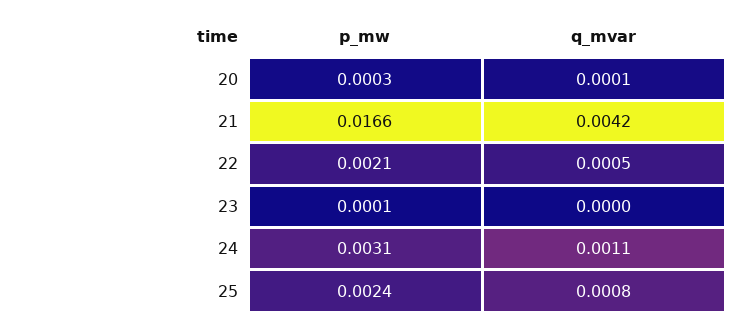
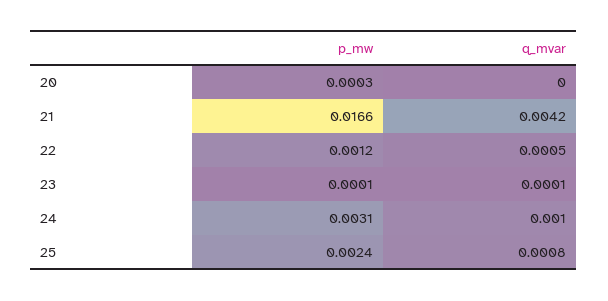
  {
    "p_mw": {
      "20": 0.0003,
      "21": 0.0166,
-     "22": 0.0021,
+     "22": 0.0012,
      "23": 0.0001,
      "24": 0.0031,
      "25": 0.0024
    },
    "q_mvar": {
-     "20": 0.0001,
+     "20": 0,
      "21": 0.0042,
      "22": 0.0005,
-     "23": 0,
+     "23": 0.0001,
-     "24": 0.0011,
+     "24": 0.001,
      "25": 0.0008
    }
  }

